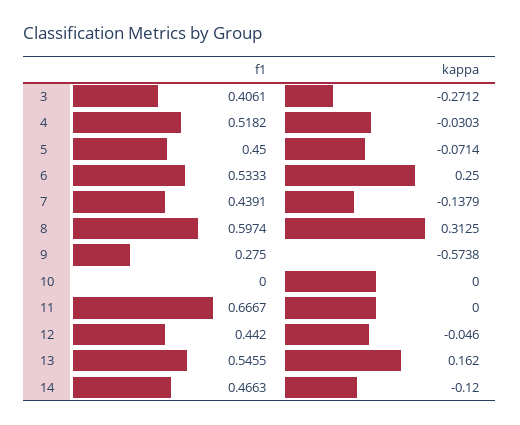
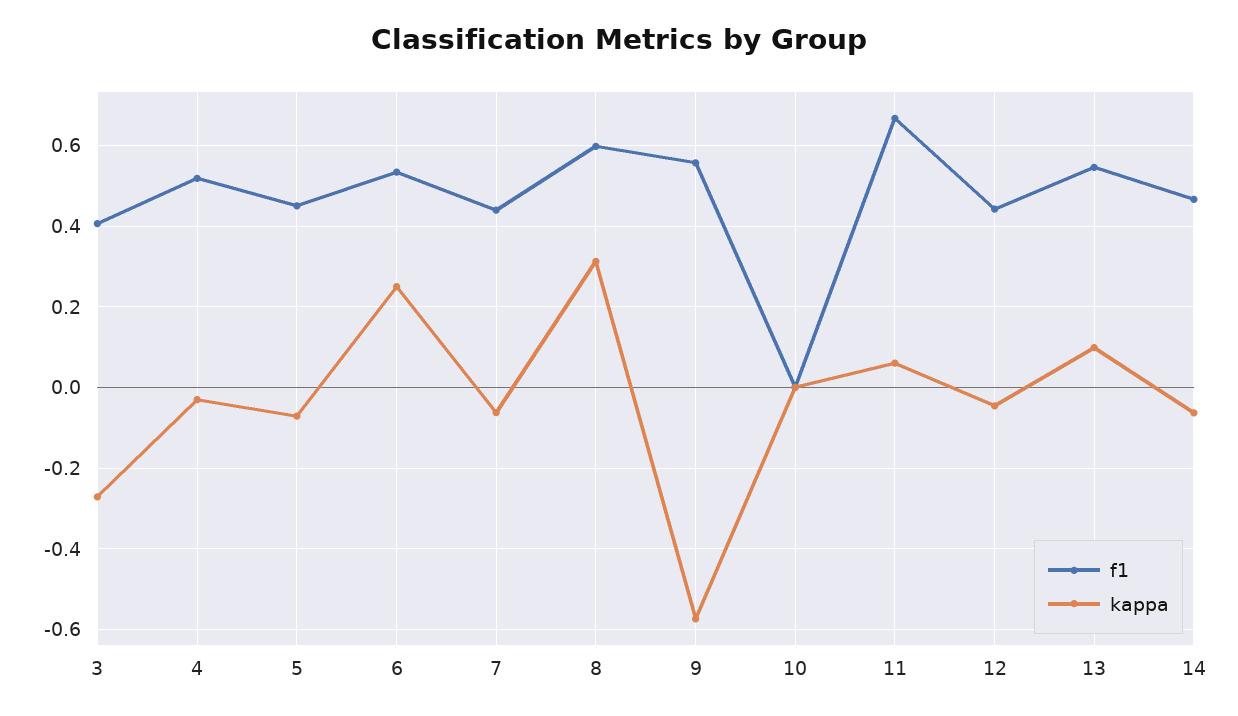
  {
    "f1": {
      "3": 0.4061,
      "4": 0.5182,
      "5": 0.45,
      "6": 0.5333,
      "7": 0.4391,
      "8": 0.5974,
-     "9": 0.275,
+     "9": 0.56,
      "10": 0,
      "11": 0.6667,
      "12": 0.442,
      "13": 0.5455,
      "14": 0.4663
    },
    "kappa": {
      "3": -0.2712,
      "4": -0.0303,
      "5": -0.0714,
      "6": 0.25,
-     "7": -0.1379,
+     "7": -0.06,
      "8": 0.3125,
      "9": -0.5738,
      "10": 0,
-     "11": 0,
+     "11": 0.06,
      "12": -0.046,
-     "13": 0.162,
+     "13": 0.1,
-     "14": -0.12
+     "14": -0.06
    }
  }

